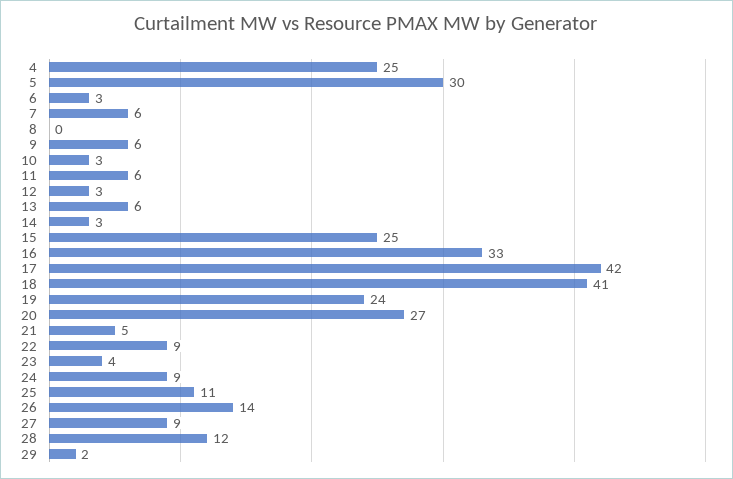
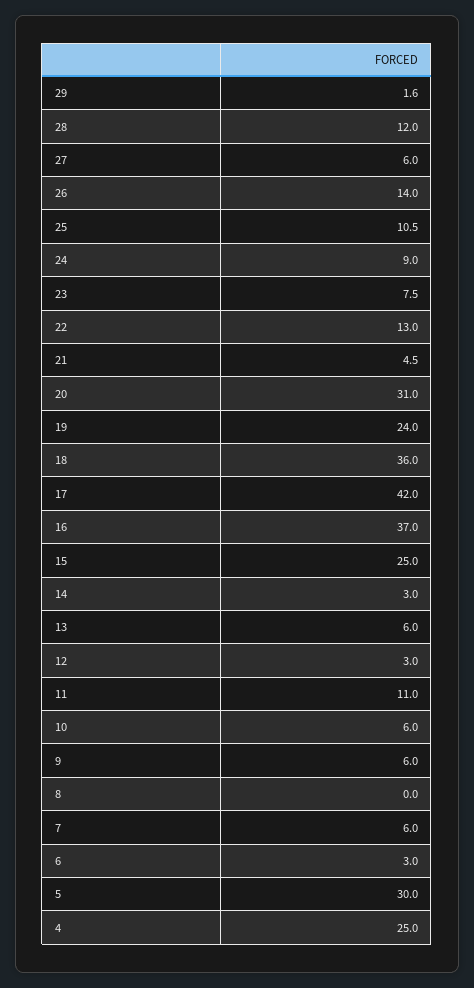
  {
    "4": 25,
    "5": 30,
    "6": 3,
    "7": 6,
    "8": 0,
    "9": 6,
-   "10": 3,
+   "10": 6,
-   "11": 6,
+   "11": 11,
    "12": 3,
    "13": 6,
    "14": 3,
    "15": 25,
-   "16": 33,
+   "16": 37,
    "17": 42,
-   "18": 41,
+   "18": 36,
    "19": 24,
-   "20": 27,
+   "20": 31,
    "21": 4.5,
-   "22": 9,
+   "22": 13,
-   "23": 4,
+   "23": 7.5,
    "24": 9,
    "25": 10.5,
    "26": 14,
-   "27": 9,
+   "27": 6,
    "28": 12,
    "29": 1.6
  }

